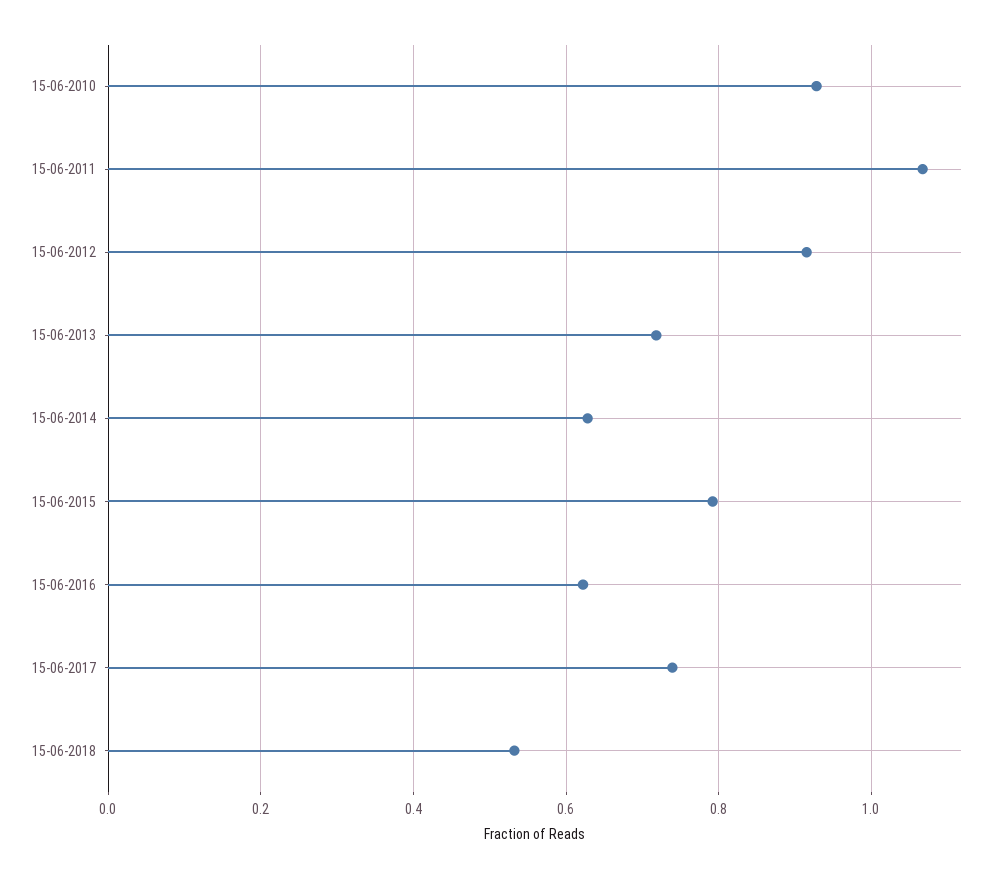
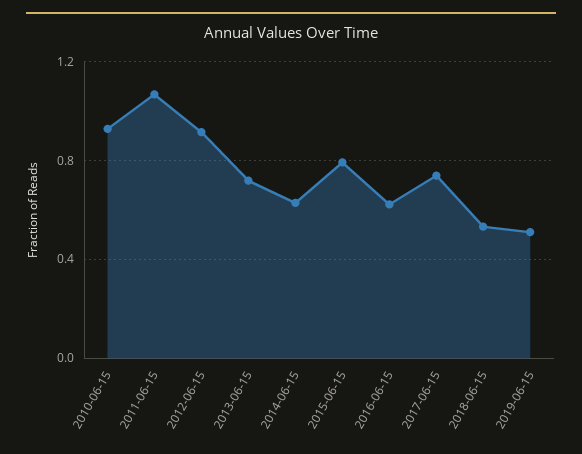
  {
    "15-06-2010": 0.92,
    "15-06-2011": 1.06,
    "15-06-2012": 0.92,
    "15-06-2013": 0.72,
    "15-06-2014": 0.62,
    "15-06-2015": 0.8,
    "15-06-2016": 0.62,
    "15-06-2017": 0.74,
-   "15-06-2018": 0.54
+   "15-06-2018": 0.54,
+   "2019-06-15": 0.5
  }

